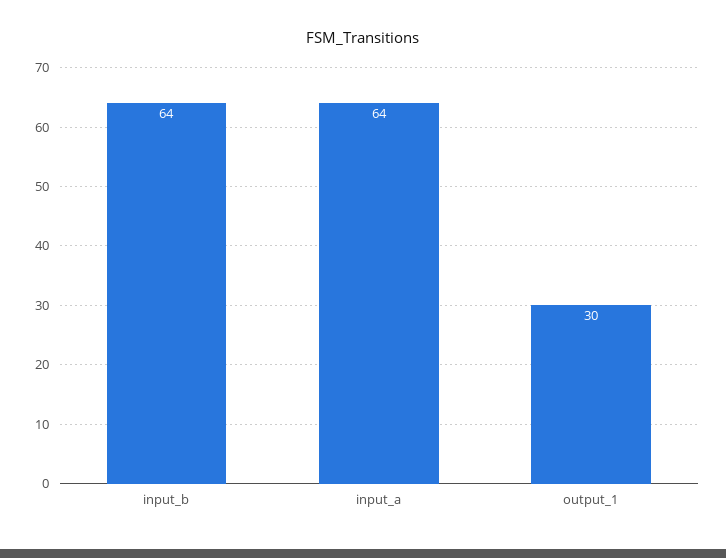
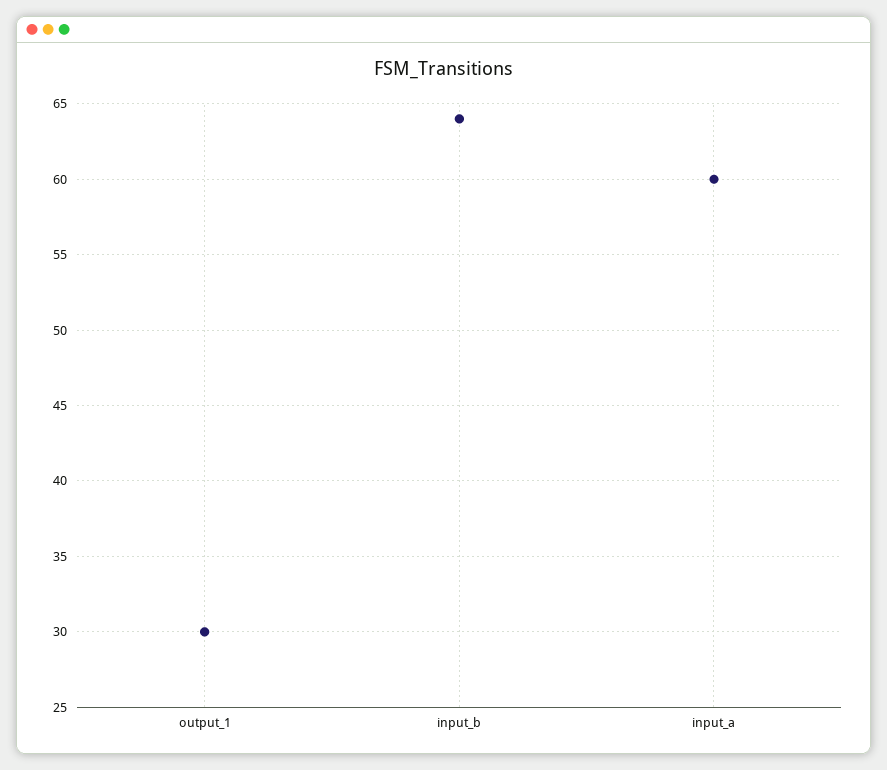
  {
    "input_b": 64,
-   "input_a": 64,
+   "input_a": 60,
    "output_1": 30
  }

